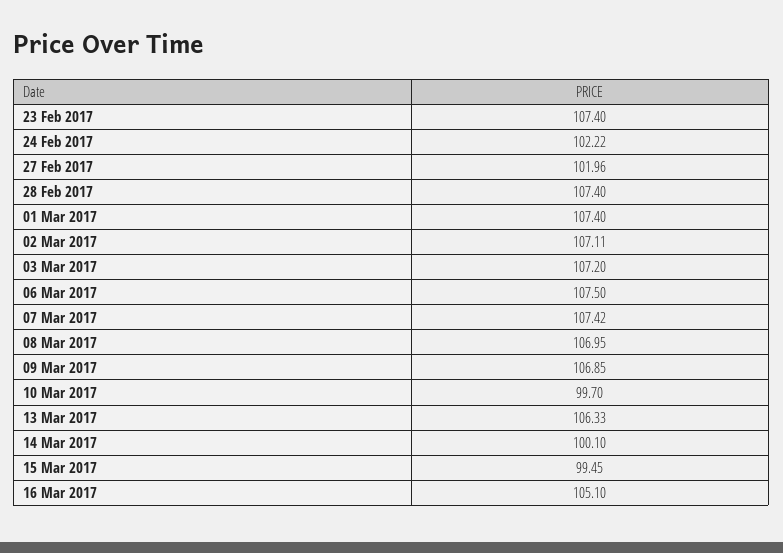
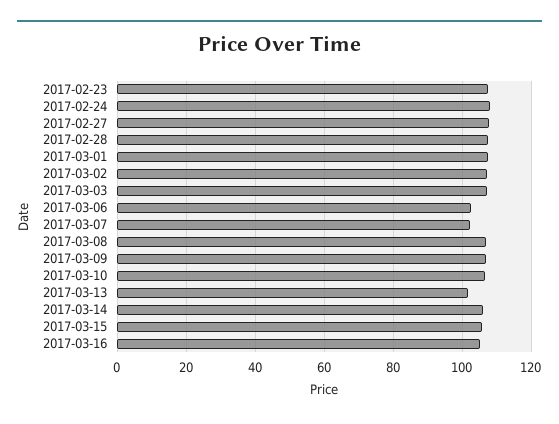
  {
    "23 Feb 2017": 107.4,
-   "24 Feb 2017": 102.22,
+   "24 Feb 2017": 108,
-   "27 Feb 2017": 101.96,
+   "27 Feb 2017": 108,
    "28 Feb 2017": 107.4,
    "01 Mar 2017": 107.4,
    "02 Mar 2017": 107.11,
    "03 Mar 2017": 107.2,
-   "06 Mar 2017": 107.5,
+   "06 Mar 2017": 102,
-   "07 Mar 2017": 107.42,
+   "07 Mar 2017": 102,
    "08 Mar 2017": 106.95,
    "09 Mar 2017": 106.85,
-   "10 Mar 2017": 99.7,
+   "10 Mar 2017": 106,
-   "13 Mar 2017": 106.33,
+   "13 Mar 2017": 102,
-   "14 Mar 2017": 100.1,
+   "14 Mar 2017": 106,
-   "15 Mar 2017": 99.45,
+   "15 Mar 2017": 106,
    "16 Mar 2017": 105.1
  }

